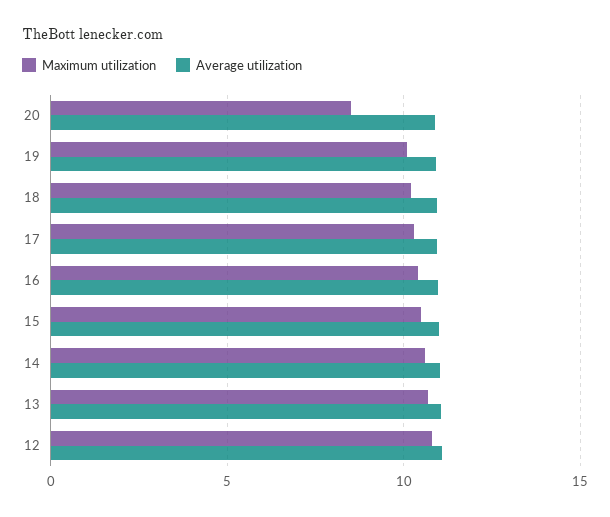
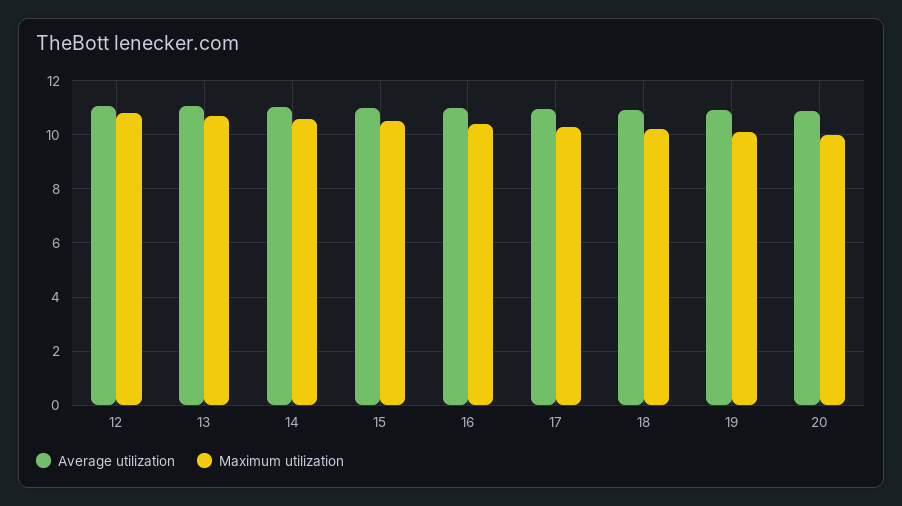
  {
    "Maximum utilization": {
-     "20": 8.5,
+     "20": 10,
      "19": 10,
      "18": 10.25,
      "17": 10.25,
      "16": 10.5,
      "15": 10.5,
      "14": 10.5,
      "13": 10.75,
      "12": 10.75
    },
    "Average utilization": {
      "20": 11,
      "19": 11,
      "18": 11,
      "17": 11,
      "16": 11,
      "15": 11,
      "14": 11,
      "13": 11,
      "12": 11
    }
  }

